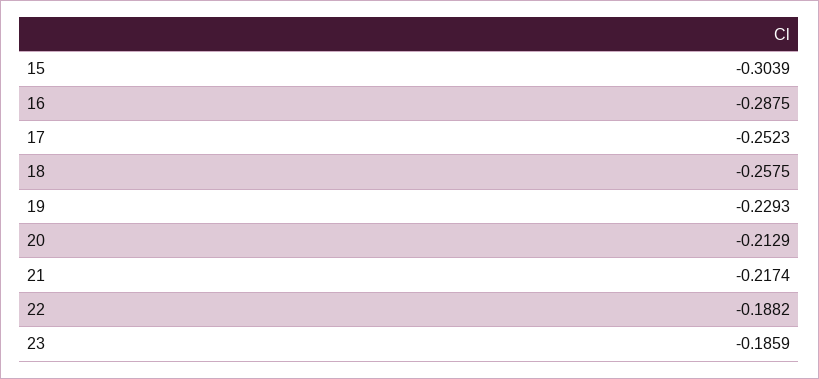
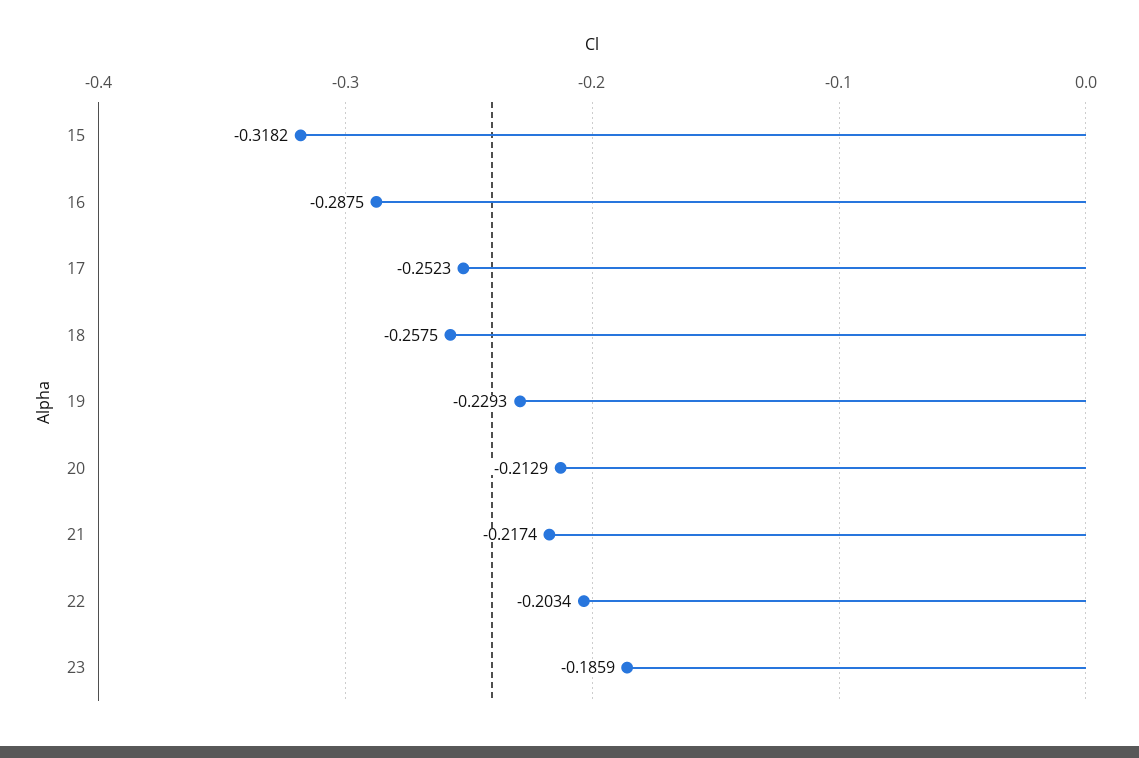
  {
-   "15": -0.3039,
+   "15": -0.3182,
    "16": -0.2875,
    "17": -0.2523,
    "18": -0.2575,
    "19": -0.2293,
    "20": -0.2129,
    "21": -0.2174,
-   "22": -0.1882,
+   "22": -0.2034,
    "23": -0.1859
  }

